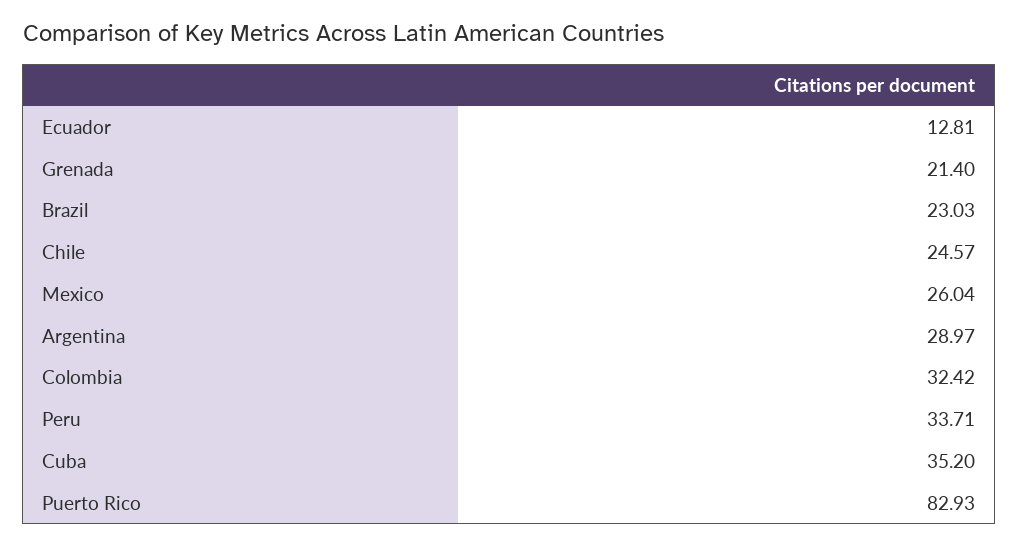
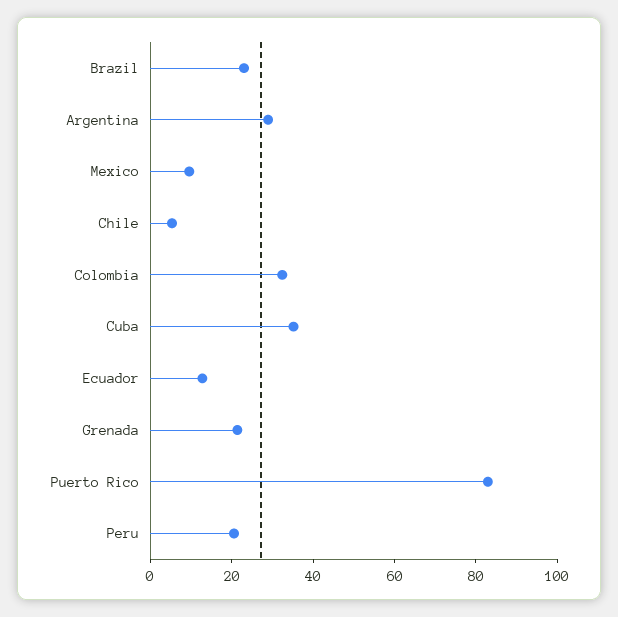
  {
    "Ecuador": 12.81,
    "Grenada": 21.4,
    "Brazil": 23.03,
-   "Chile": 24.57,
+   "Chile": 5,
-   "Mexico": 26.04,
+   "Mexico": 10,
    "Argentina": 28.97,
    "Colombia": 32.42,
-   "Peru": 33.71,
+   "Peru": 20,
    "Cuba": 35.2,
    "Puerto Rico": 82.93
  }

